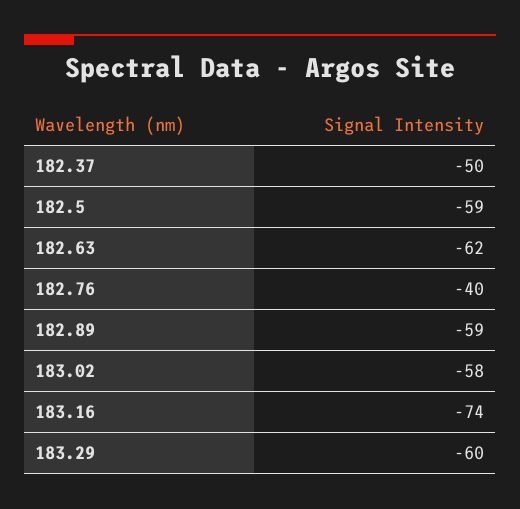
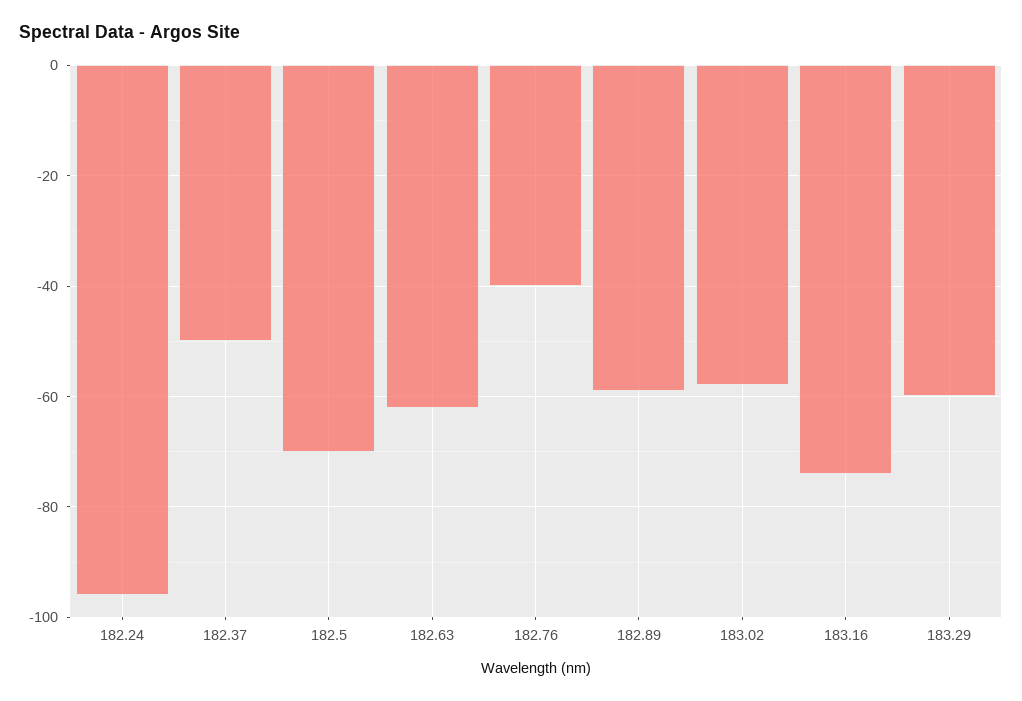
  {
    "182.37": -50,
-   "182.5": -59,
+   "182.5": -70,
    "182.63": -62,
    "182.76": -40,
    "182.89": -59,
    "183.02": -58,
    "183.16": -74,
-   "183.29": -60
+   "183.29": -60,
+   "182.24": -95
  }

